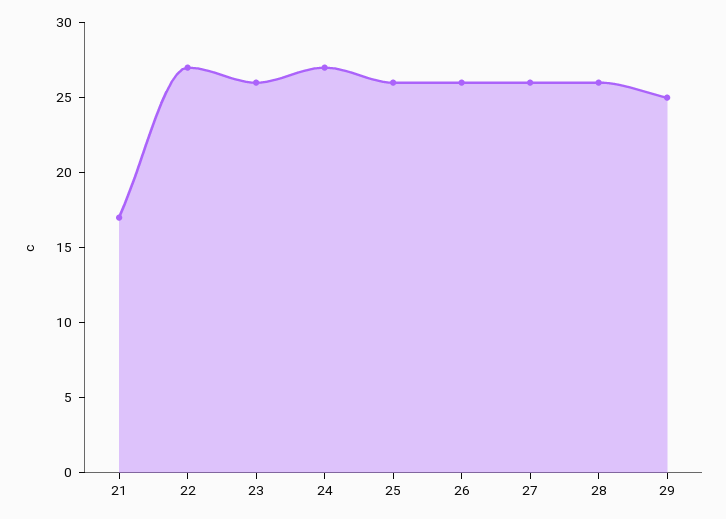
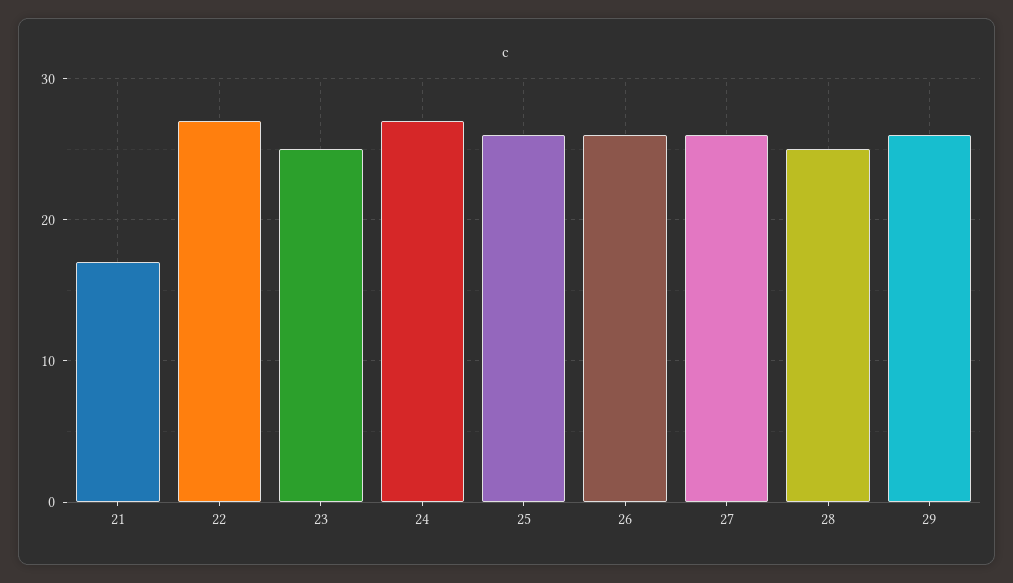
  {
    "21": 17,
    "22": 27,
-   "23": 26,
+   "23": 25,
    "24": 27,
    "25": 26,
    "26": 26,
    "27": 26,
-   "28": 26,
+   "28": 25,
-   "29": 25
+   "29": 26
  }

